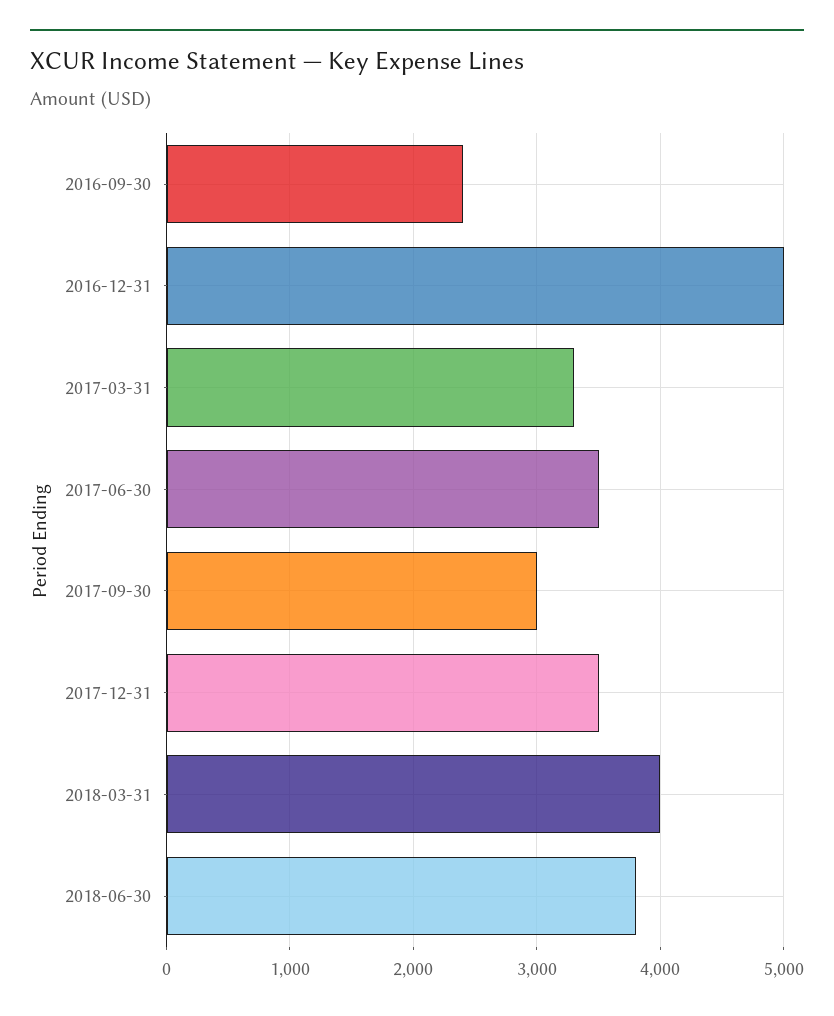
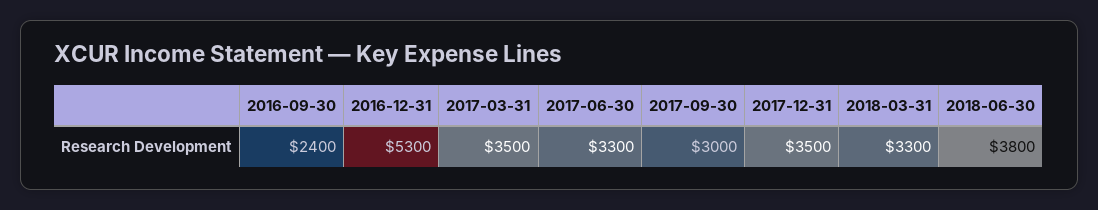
  {
    "2016-09-30": 2400,
-   "2016-12-31": 5000,
+   "2016-12-31": 5300,
-   "2017-03-31": 3300,
+   "2017-03-31": 3500,
-   "2017-06-30": 3500,
+   "2017-06-30": 3300,
    "2017-09-30": 3000,
    "2017-12-31": 3500,
-   "2018-03-31": 4000,
+   "2018-03-31": 3300,
    "2018-06-30": 3800
  }

